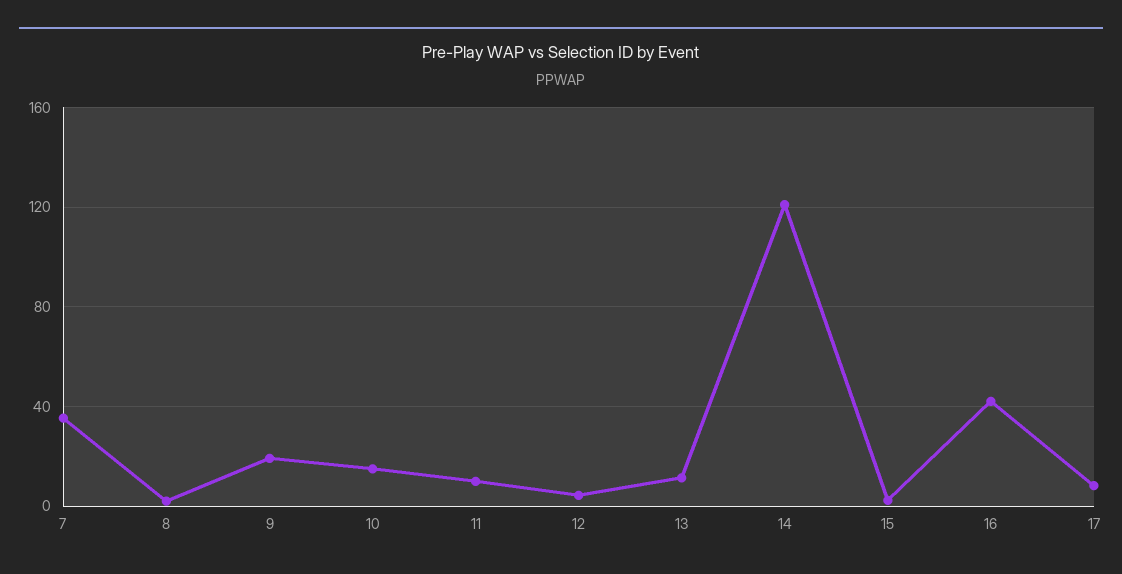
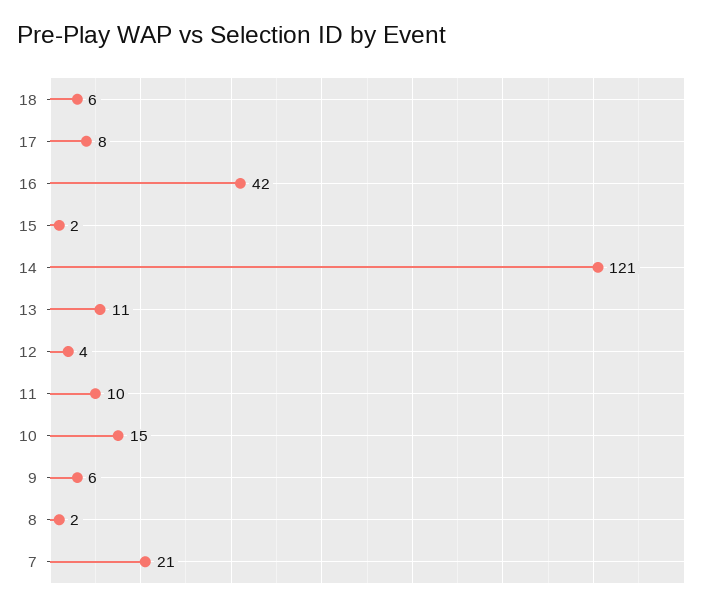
  {
-   "7": 35,
+   "7": 21,
    "8": 2,
-   "9": 20,
+   "9": 6,
    "10": 15,
    "11": 10,
    "12": 4,
    "13": 11,
    "14": 121,
    "15": 2,
    "16": 42,
-   "17": 8
+   "17": 8,
+   "18": 6
  }

